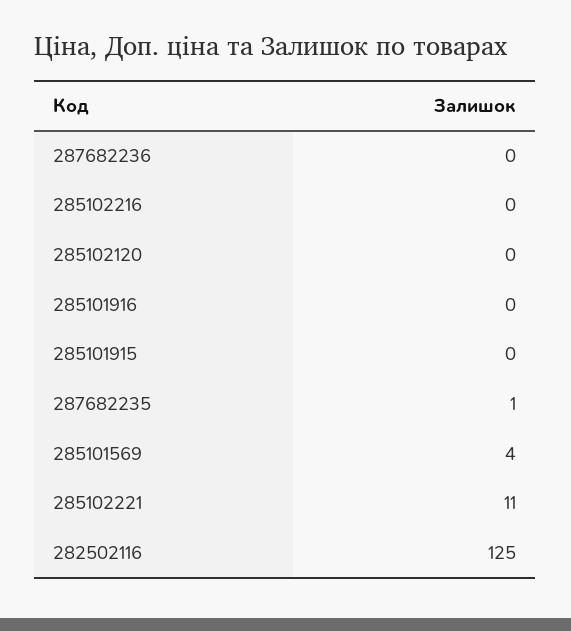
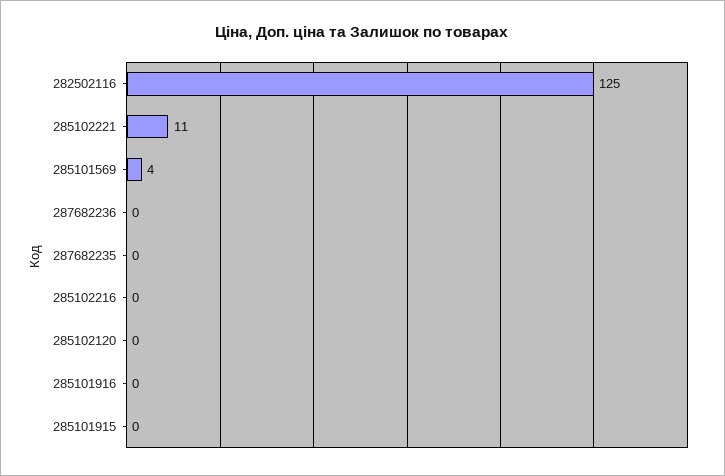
  {
    "287682236": 0,
    "285102216": 0,
    "285102120": 0,
    "285101916": 0,
    "285101915": 0,
-   "287682235": 1,
+   "287682235": 0,
    "285101569": 4,
    "285102221": 11,
    "282502116": 125
  }

